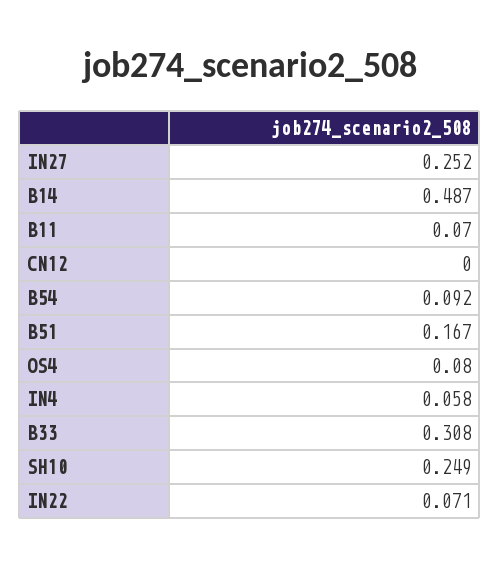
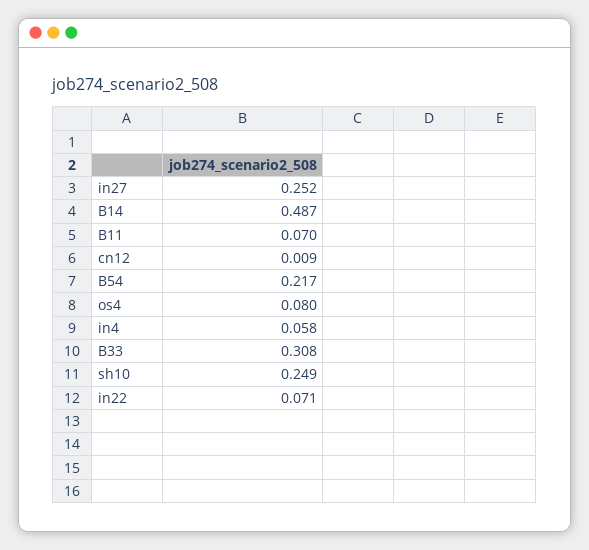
  {
    "IN27": 0.252,
    "B14": 0.487,
    "B11": 0.07,
-   "CN12": 0,
+   "CN12": 0.009,
-   "B54": 0.092,
+   "B54": 0.217,
-   "B51": 0.167,
    "OS4": 0.08,
    "IN4": 0.058,
    "B33": 0.308,
    "SH10": 0.249,
    "IN22": 0.071
  }

